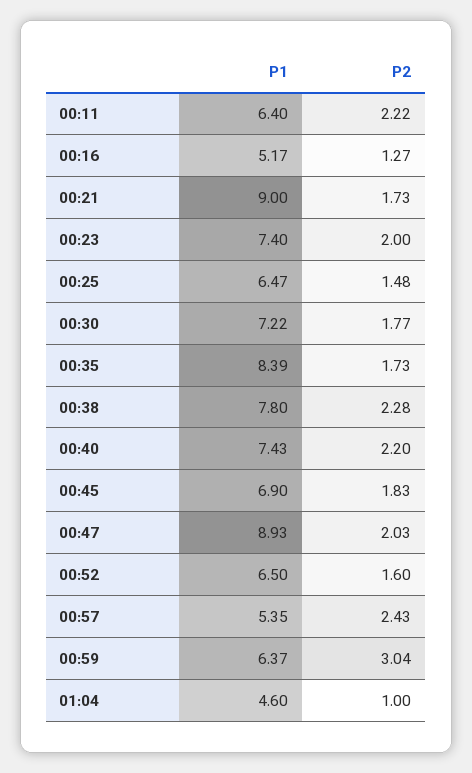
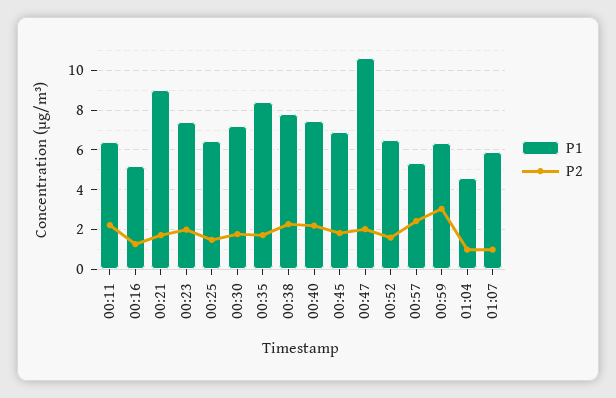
  {
    "P1": {
      "00:11": 6.4,
      "00:16": 5.17,
      "00:21": 9,
      "00:23": 7.4,
      "00:25": 6.47,
      "00:30": 7.22,
      "00:35": 8.39,
      "00:38": 7.8,
      "00:40": 7.43,
      "00:45": 6.9,
-     "00:47": 8.93,
+     "00:47": 10.5,
      "00:52": 6.5,
      "00:57": 5.35,
      "00:59": 6.37,
-     "01:04": 4.6
+     "01:04": 4.6,
+     "01:07": 6
    },
    "P2": {
      "00:11": 2.22,
      "00:16": 1.27,
      "00:21": 1.73,
      "00:23": 2,
      "00:25": 1.48,
      "00:30": 1.77,
      "00:35": 1.73,
      "00:38": 2.28,
      "00:40": 2.2,
      "00:45": 1.83,
      "00:47": 2.03,
      "00:52": 1.6,
      "00:57": 2.43,
      "00:59": 3.04,
-     "01:04": 1
+     "01:04": 1,
+     "01:07": 1
    }
  }

